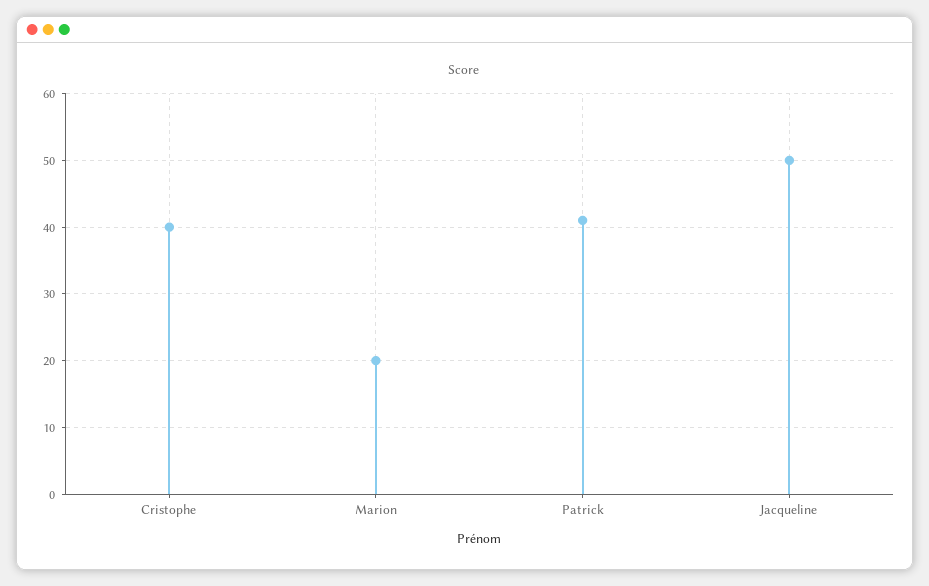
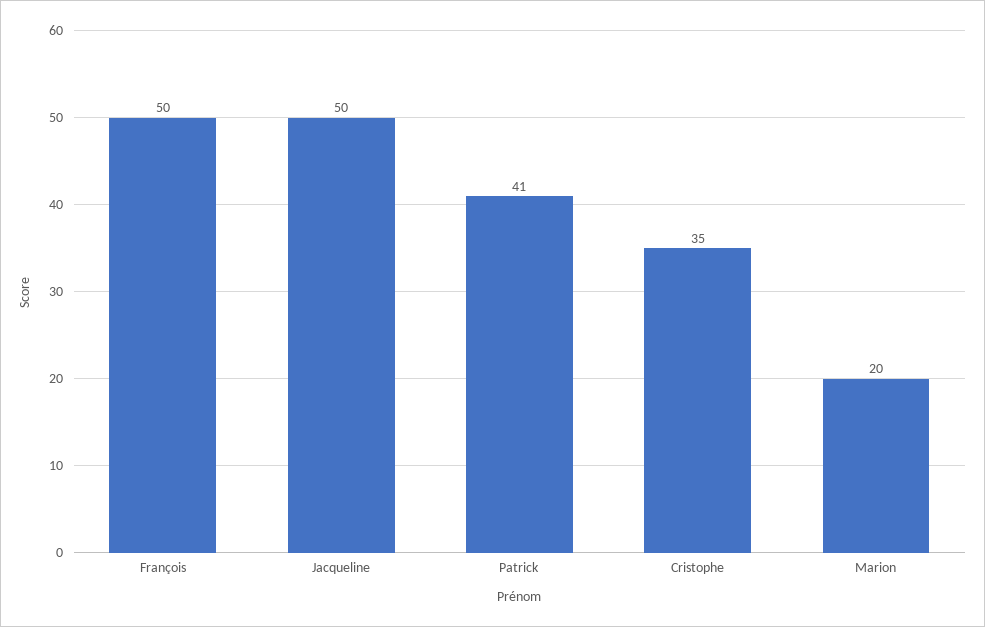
  {
-   "Cristophe": 40,
+   "Cristophe": 35,
    "Marion": 20,
    "Patrick": 41,
-   "Jacqueline": 50
+   "Jacqueline": 50,
+   "François": 50
  }

